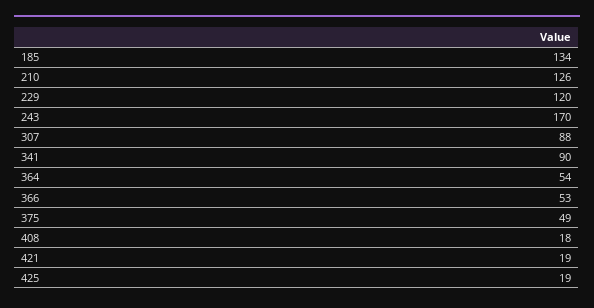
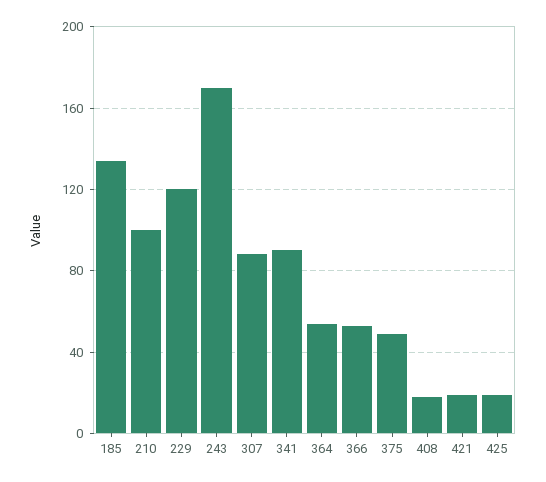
  {
    "185": 134,
-   "210": 126,
+   "210": 100,
    "229": 120,
    "243": 170,
    "307": 88,
    "341": 90,
    "364": 54,
    "366": 53,
    "375": 49,
    "408": 18,
    "421": 19,
    "425": 19
  }

